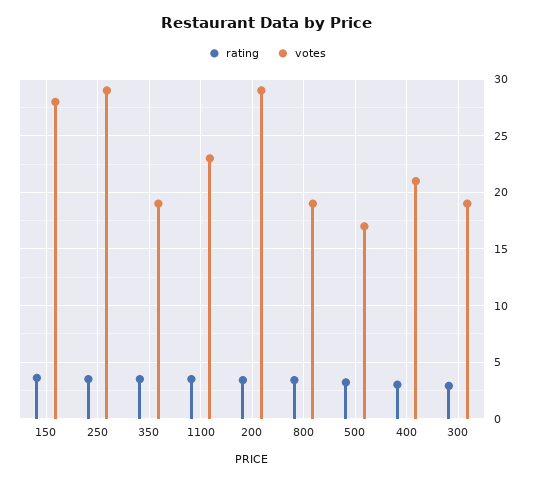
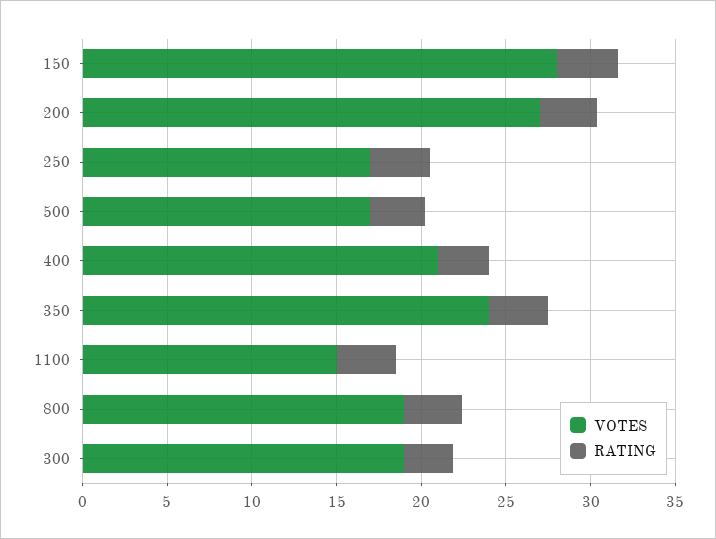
  {
    "rating": {
      "150": 4,
      "250": 4,
      "350": 4,
      "1100": 4,
      "200": 3,
      "800": 3,
      "500": 3,
      "400": 3,
      "300": 3
    },
    "votes": {
      "150": 28,
-     "250": 29,
+     "250": 17,
-     "350": 19,
+     "350": 24,
-     "1100": 23,
+     "1100": 15,
-     "200": 29,
+     "200": 27,
      "800": 19,
      "500": 17,
      "400": 21,
      "300": 19
    }
  }

